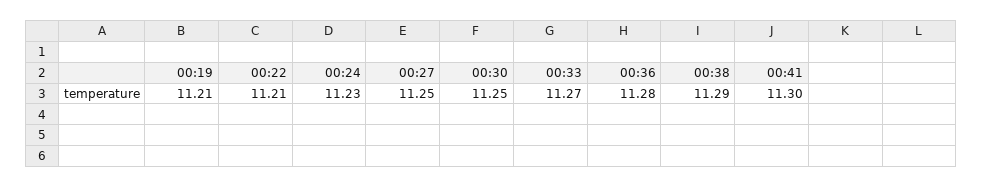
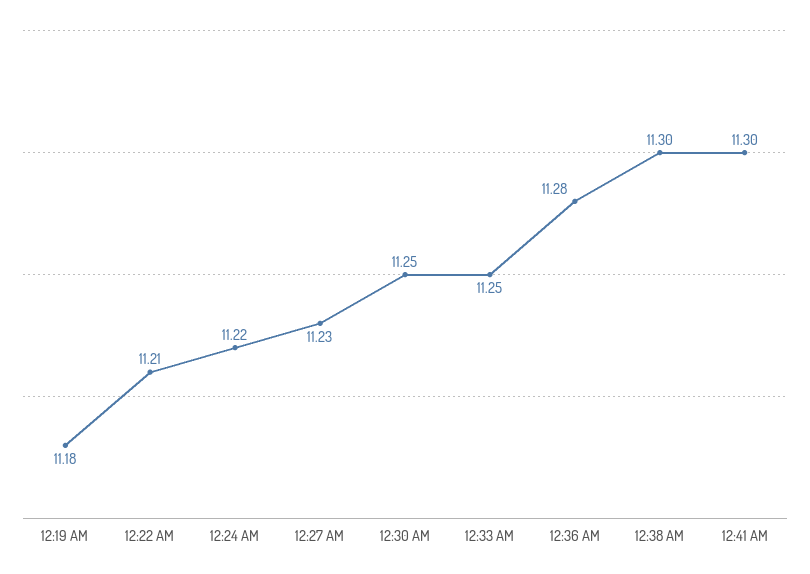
  {
-   "00:19": 11.21,
+   "00:19": 11.18,
    "00:22": 11.21,
-   "00:24": 11.23,
+   "00:24": 11.22,
-   "00:27": 11.25,
+   "00:27": 11.23,
    "00:30": 11.25,
-   "00:33": 11.27,
+   "00:33": 11.25,
    "00:36": 11.28,
-   "00:38": 11.29,
+   "00:38": 11.3,
    "00:41": 11.3
  }

